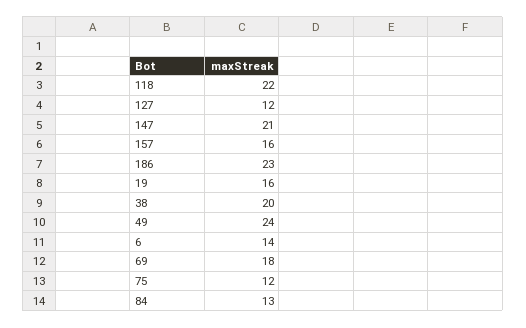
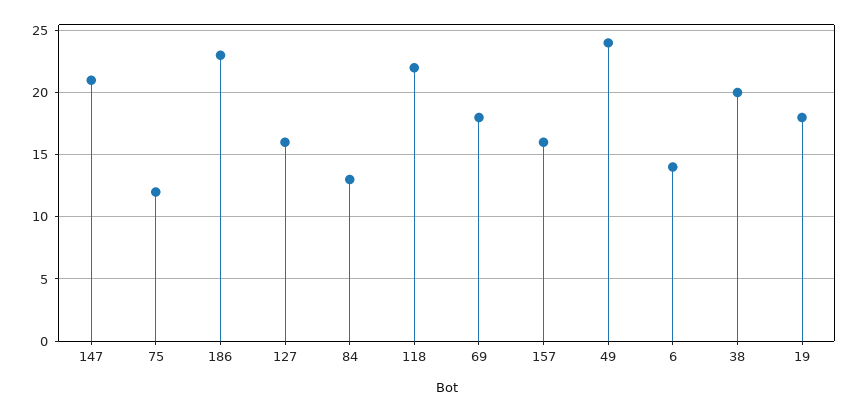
  {
    "118": 22,
-   "127": 12,
+   "127": 16,
    "147": 21,
    "157": 16,
    "186": 23,
-   "19": 16,
+   "19": 18,
    "38": 20,
    "49": 24,
    "6": 14,
    "69": 18,
    "75": 12,
    "84": 13
  }

